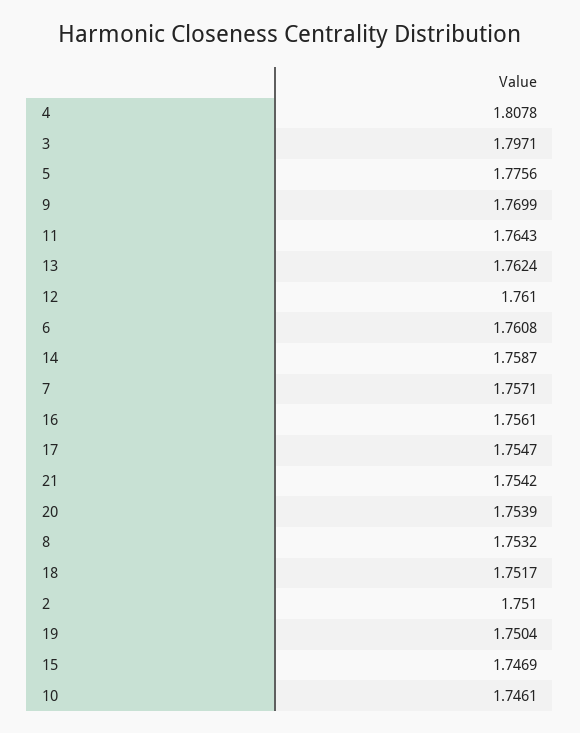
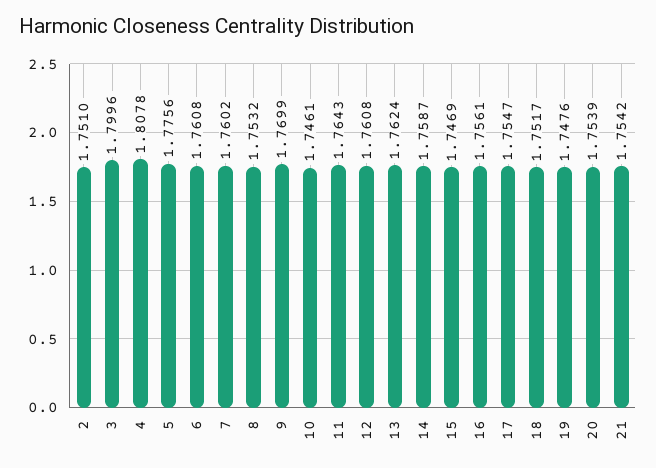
  {
    "4": 1.8078,
-   "3": 1.7971,
+   "3": 1.7996,
    "5": 1.7756,
    "9": 1.7699,
    "11": 1.7643,
    "13": 1.7624,
-   "12": 1.761,
+   "12": 1.7608,
    "6": 1.7608,
    "14": 1.7587,
-   "7": 1.7571,
+   "7": 1.7602,
    "16": 1.7561,
    "17": 1.7547,
    "21": 1.7542,
    "20": 1.7539,
    "8": 1.7532,
    "18": 1.7517,
    "2": 1.751,
-   "19": 1.7504,
+   "19": 1.7476,
    "15": 1.7469,
    "10": 1.7461
  }

